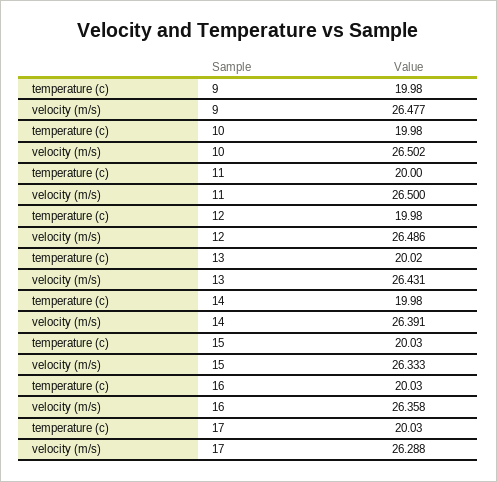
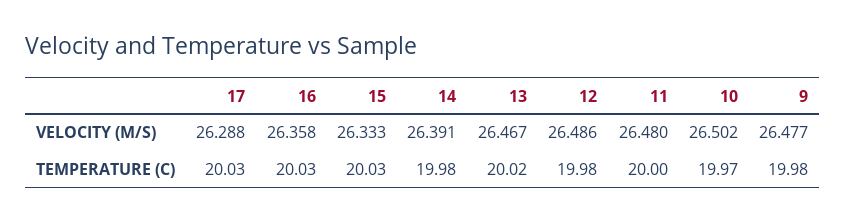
  {
    "temperature (c)": {
      "9": 19.98,
-     "10": 19.98,
+     "10": 19.97,
      "11": 20,
      "12": 19.98,
      "13": 20.02,
      "14": 19.98,
      "15": 20.03,
      "16": 20.03,
      "17": 20.03
    },
    "velocity (m/s)": {
      "9": 26.477,
      "10": 26.502,
-     "11": 26.5,
+     "11": 26.48,
      "12": 26.486,
-     "13": 26.431,
+     "13": 26.467,
      "14": 26.391,
      "15": 26.333,
      "16": 26.358,
      "17": 26.288
    }
  }

